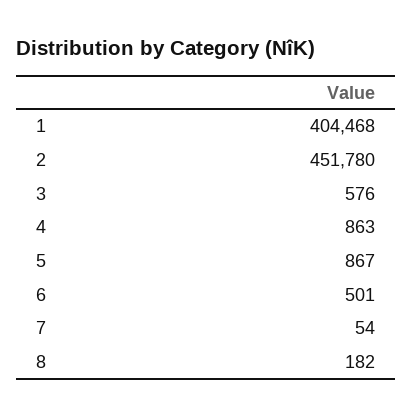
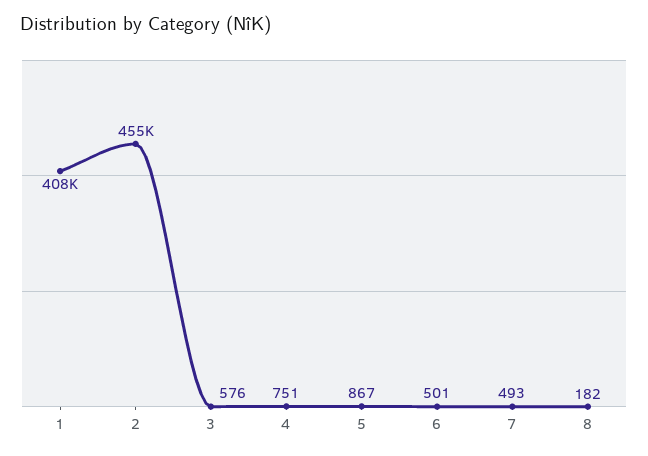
  {
-   "1": 404468,
+   "1": 408000,
-   "2": 451780,
+   "2": 455000,
    "3": 576,
-   "4": 863,
+   "4": 751,
    "5": 867,
    "6": 501,
-   "7": 54,
+   "7": 493,
    "8": 182
  }

